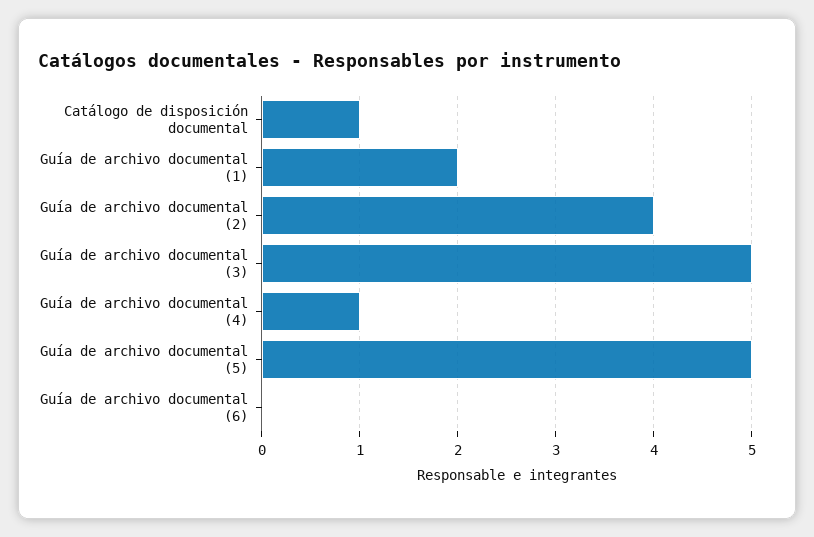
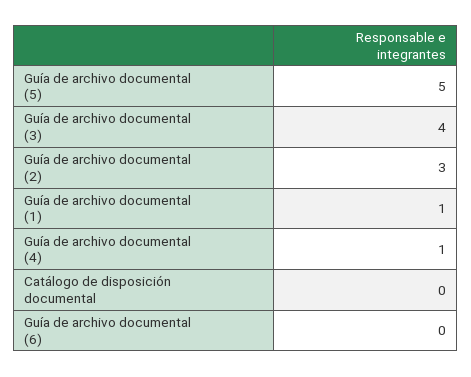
  {
-   "Catálogo de disposición documental": 1,
+   "Catálogo de disposición documental": 0,
-   "Guía de archivo documental (1)": 2,
+   "Guía de archivo documental (1)": 1,
-   "Guía de archivo documental (2)": 4,
+   "Guía de archivo documental (2)": 3,
-   "Guía de archivo documental (3)": 5,
+   "Guía de archivo documental (3)": 4,
    "Guía de archivo documental (4)": 1,
    "Guía de archivo documental (5)": 5,
    "Guía de archivo documental (6)": 0
  }

